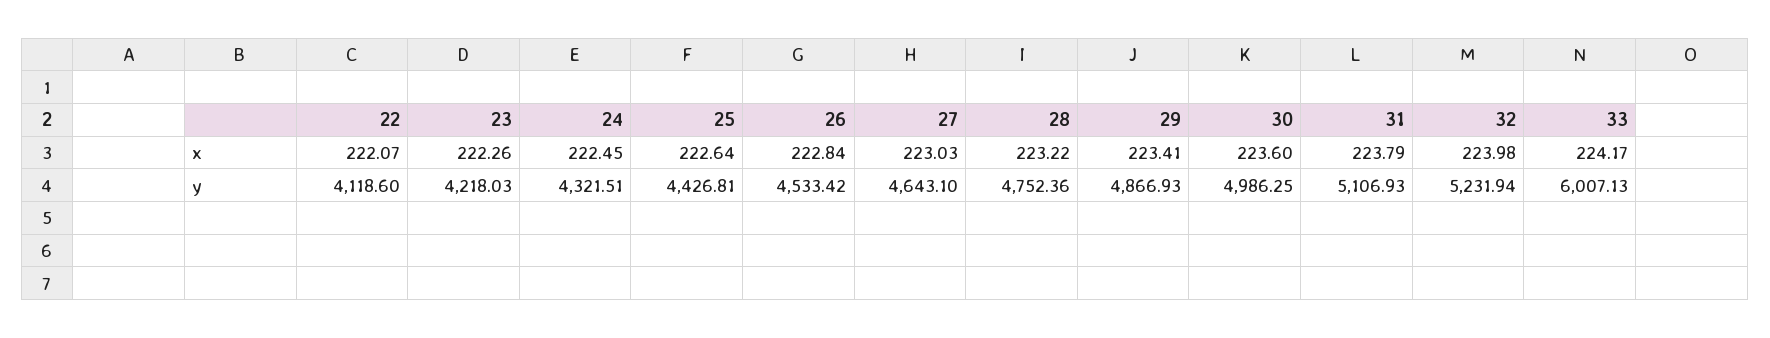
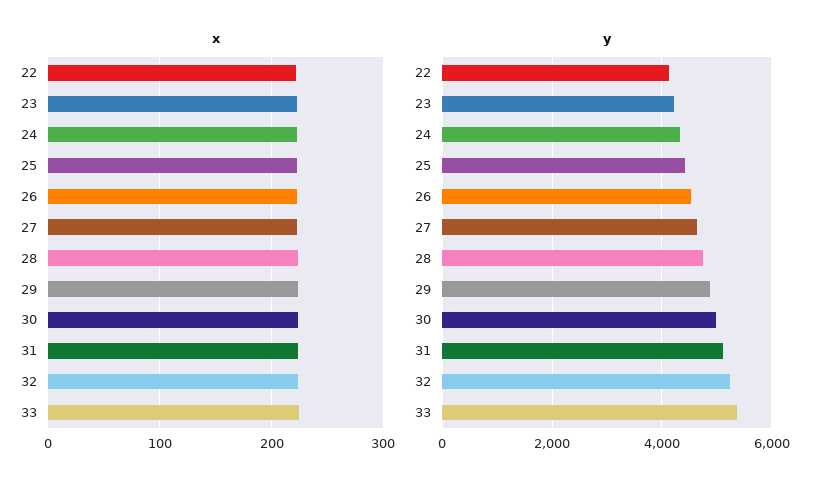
  {
    "x": {
      "22": 222.07,
      "23": 222.26,
      "24": 222.45,
      "25": 222.64,
      "26": 222.84,
      "27": 223.03,
      "28": 223.22,
      "29": 223.41,
      "30": 223.6,
      "31": 223.79,
      "32": 223.98,
      "33": 224.17
    },
    "y": {
      "22": 4118.6,
      "23": 4218.03,
      "24": 4321.51,
      "25": 4426.81,
      "26": 4533.42,
      "27": 4643.1,
      "28": 4752.36,
      "29": 4866.93,
      "30": 4986.25,
      "31": 5106.93,
      "32": 5231.94,
-     "33": 6007.13
+     "33": 5400
    }
  }

